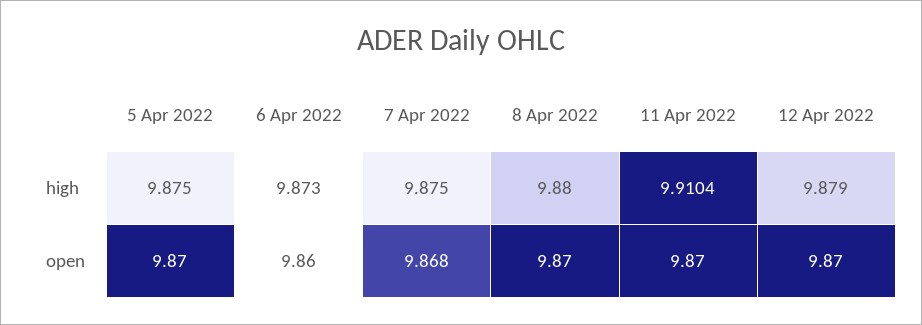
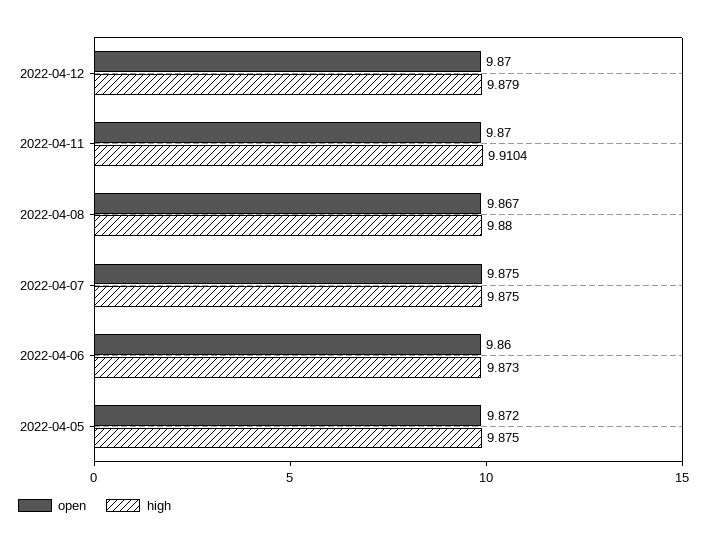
  {
    "high": {
      "5 Apr 2022": 9.875,
      "6 Apr 2022": 9.873,
      "7 Apr 2022": 9.875,
      "8 Apr 2022": 9.88,
      "11 Apr 2022": 9.9104,
      "12 Apr 2022": 9.879
    },
    "open": {
-     "5 Apr 2022": 9.87,
+     "5 Apr 2022": 9.872,
      "6 Apr 2022": 9.86,
-     "7 Apr 2022": 9.868,
+     "7 Apr 2022": 9.875,
-     "8 Apr 2022": 9.87,
+     "8 Apr 2022": 9.867,
      "11 Apr 2022": 9.87,
      "12 Apr 2022": 9.87
    }
  }

